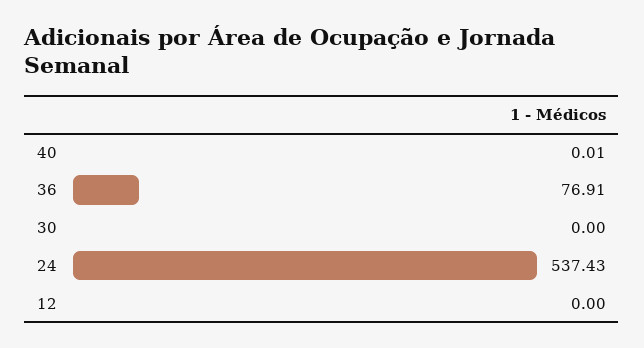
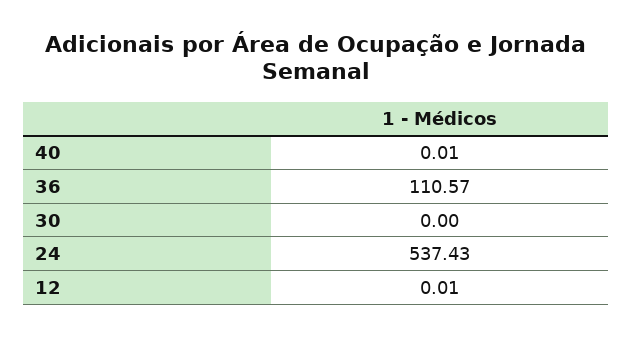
  {
    "40": 0.01,
-   "36": 76.91,
+   "36": 110.57,
    "30": 0,
    "24": 537.43,
-   "12": 0
+   "12": 0.01
  }

